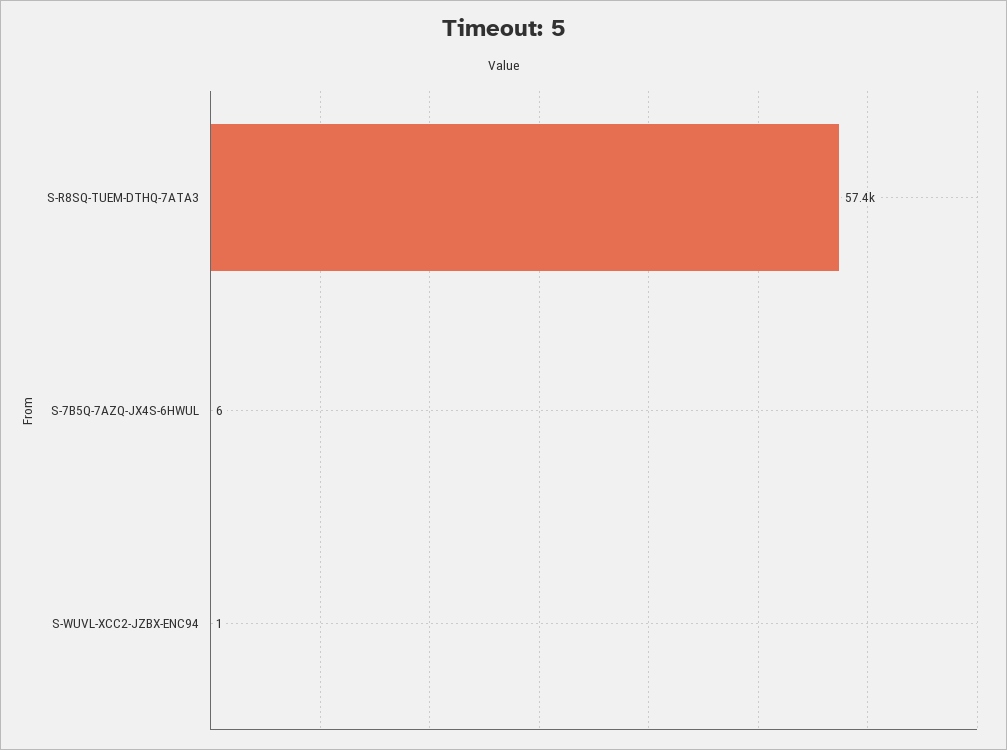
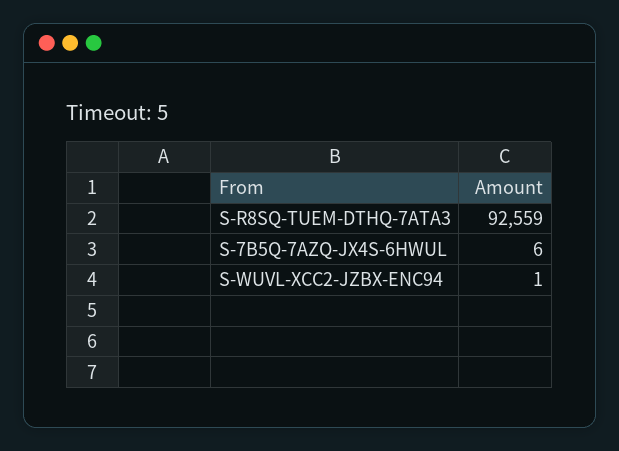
  {
-   "S-R8SQ-TUEM-DTHQ-7ATA3": 57400,
+   "S-R8SQ-TUEM-DTHQ-7ATA3": 92559,
    "S-7B5Q-7AZQ-JX4S-6HWUL": 6,
    "S-WUVL-XCC2-JZBX-ENC94": 1
  }

